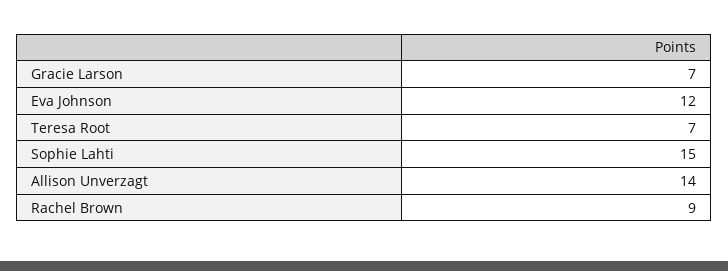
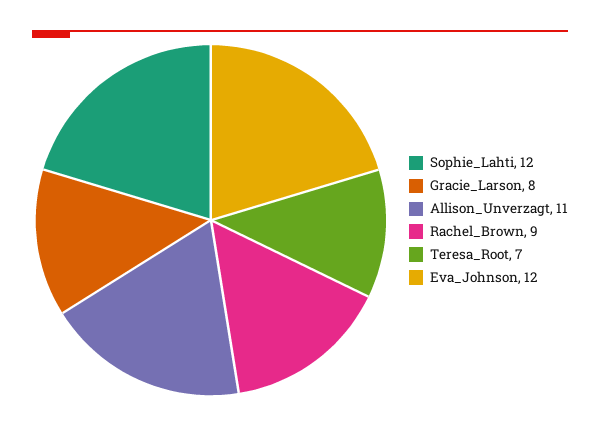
  {
-   "Gracie Larson": 7,
+   "Gracie Larson": 8,
    "Eva Johnson": 12,
    "Teresa Root": 7,
-   "Sophie Lahti": 15,
+   "Sophie Lahti": 12,
-   "Allison Unverzagt": 14,
+   "Allison Unverzagt": 11,
    "Rachel Brown": 9
  }

